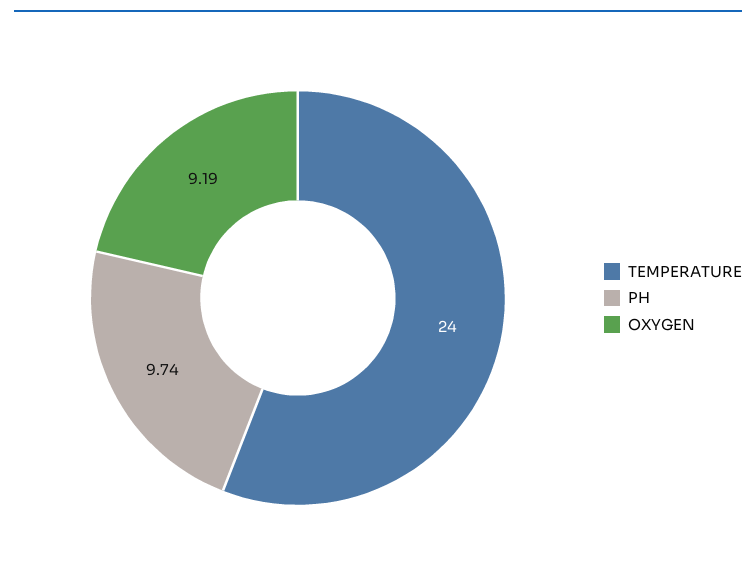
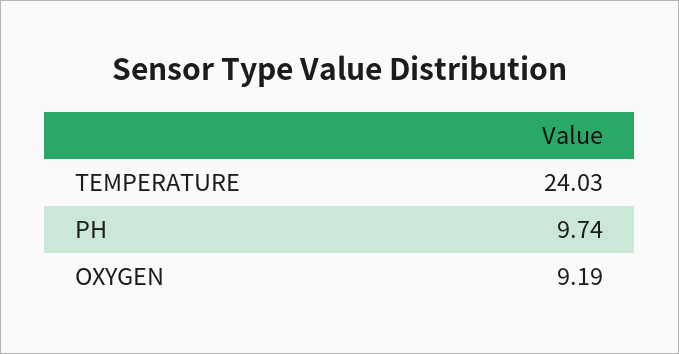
  {
-   "TEMPERATURE": 24,
+   "TEMPERATURE": 24.03,
    "PH": 9.74,
    "OXYGEN": 9.19
  }

